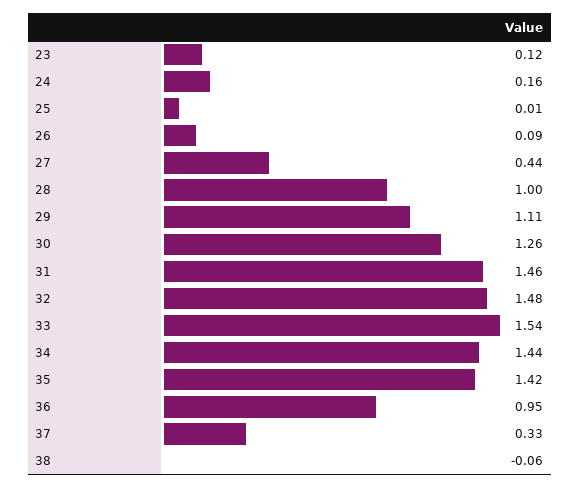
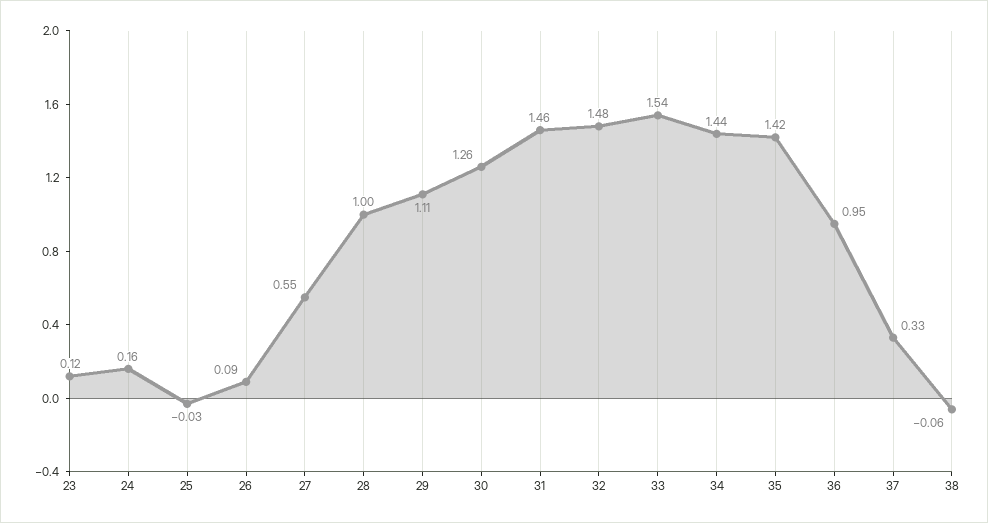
  {
    "23": 0.12,
    "24": 0.16,
-   "25": 0.01,
+   "25": -0.03,
    "26": 0.09,
-   "27": 0.44,
+   "27": 0.55,
    "28": 1,
    "29": 1.11,
    "30": 1.26,
    "31": 1.46,
    "32": 1.48,
    "33": 1.54,
    "34": 1.44,
    "35": 1.42,
    "36": 0.95,
    "37": 0.33,
    "38": -0.06
  }

